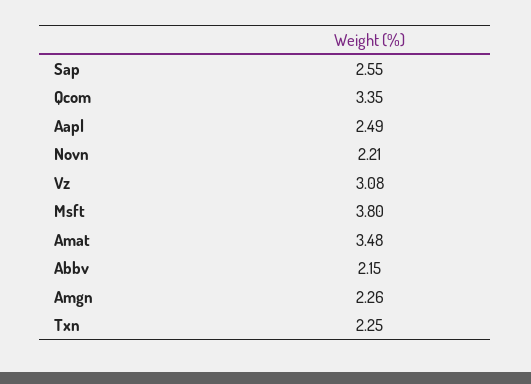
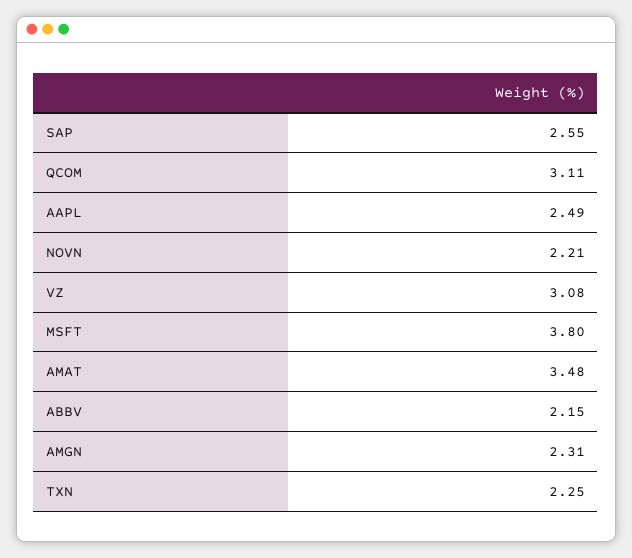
  {
    "Sap": 2.55,
-   "Qcom": 3.35,
+   "Qcom": 3.11,
    "Aapl": 2.49,
    "Novn": 2.21,
    "Vz": 3.08,
    "Msft": 3.8,
    "Amat": 3.48,
    "Abbv": 2.15,
-   "Amgn": 2.26,
+   "Amgn": 2.31,
    "Txn": 2.25
  }

